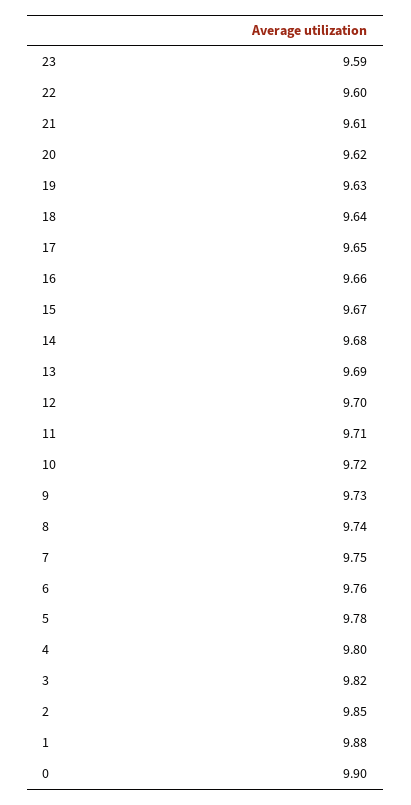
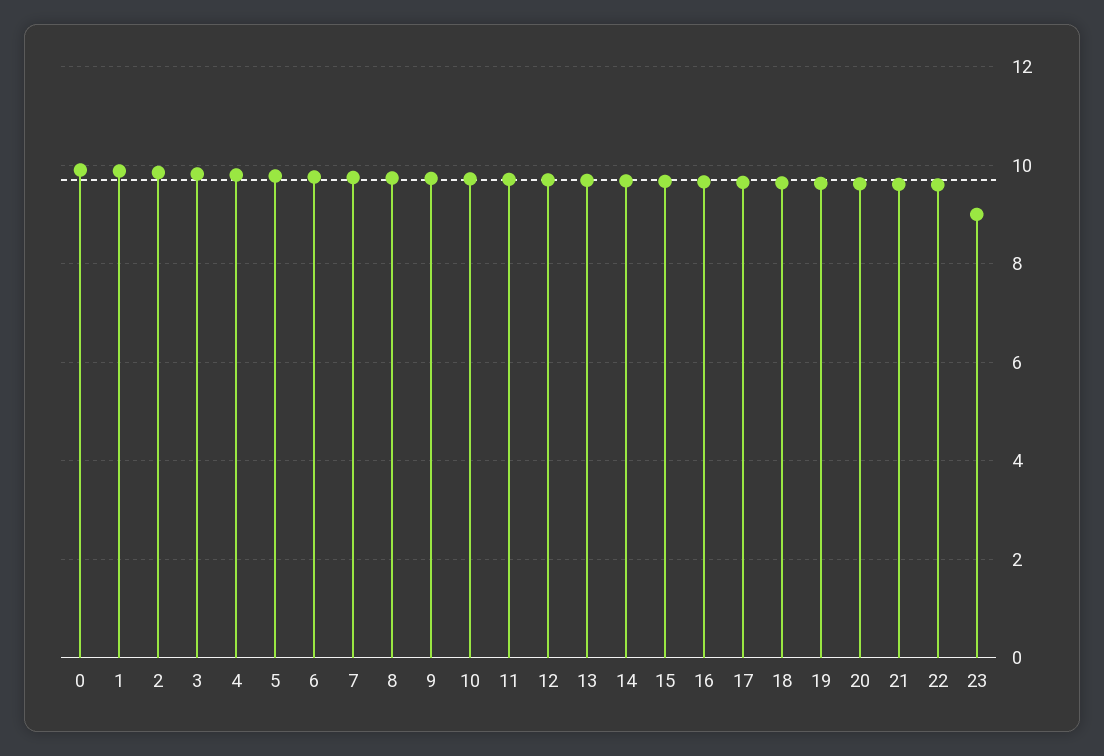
  {
-   "23": 9.59,
+   "23": 9,
    "22": 9.6,
    "21": 9.61,
    "20": 9.62,
    "19": 9.63,
    "18": 9.64,
    "17": 9.65,
    "16": 9.66,
    "15": 9.67,
    "14": 9.68,
    "13": 9.69,
    "12": 9.7,
    "11": 9.71,
    "10": 9.72,
    "9": 9.73,
    "8": 9.74,
    "7": 9.75,
    "6": 9.76,
    "5": 9.78,
    "4": 9.8,
    "3": 9.82,
    "2": 9.85,
    "1": 9.88,
    "0": 9.9
  }

